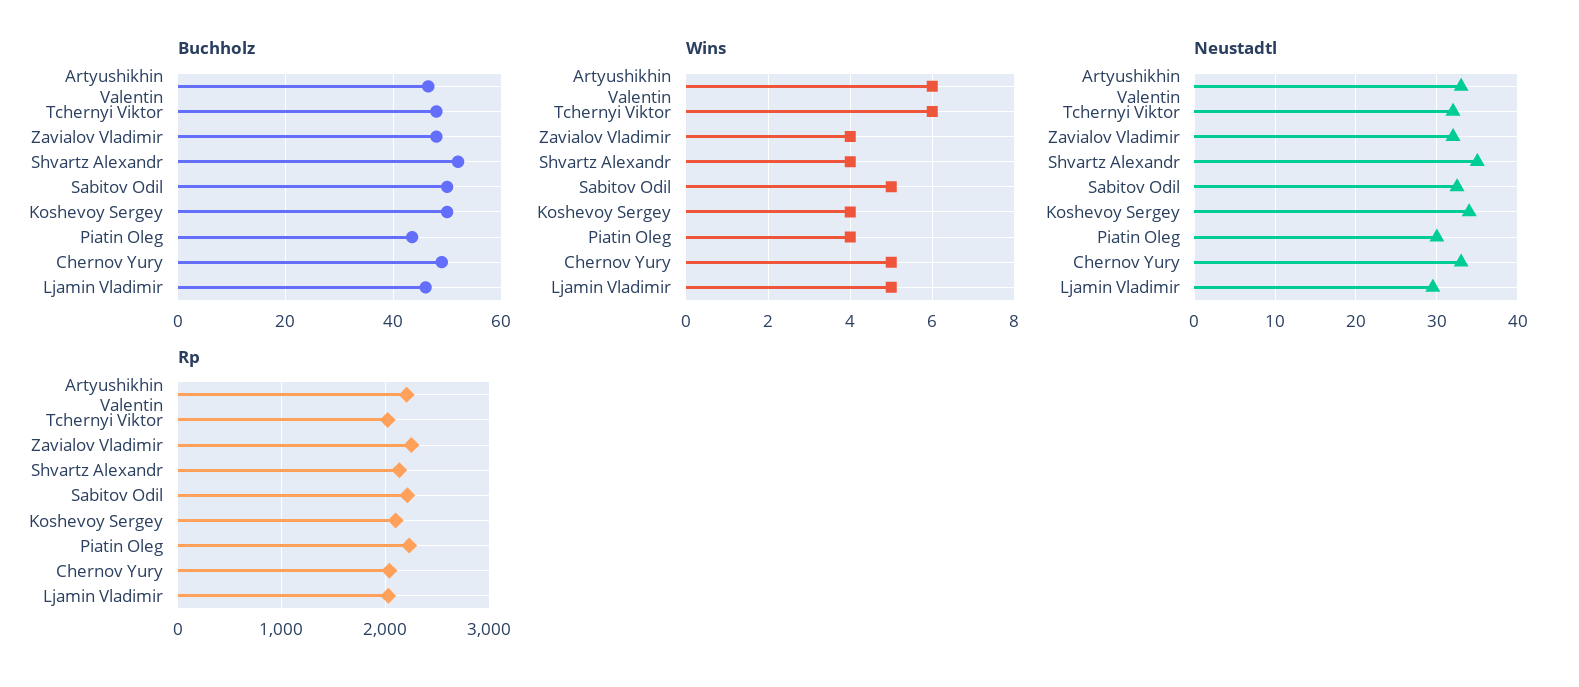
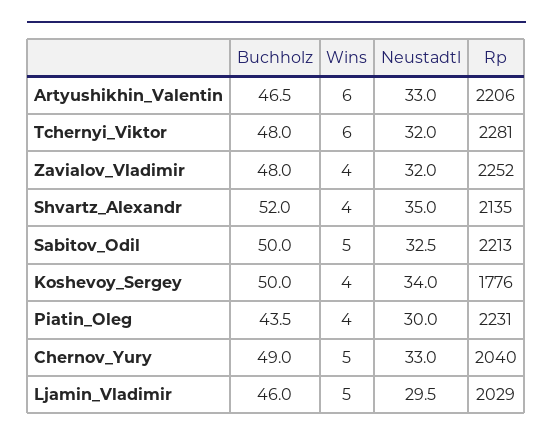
  {
    "Buchholz": {
      "Artyushikhin Valentin": 46.5,
      "Tchernyi Viktor": 48,
      "Zavialov Vladimir": 48,
      "Shvartz Alexandr": 52,
      "Sabitov Odil": 50,
      "Koshevoy Sergey": 50,
      "Piatin Oleg": 43.5,
      "Chernov Yury": 49,
      "Ljamin Vladimir": 46
    },
    "Wins": {
      "Artyushikhin Valentin": 6,
      "Tchernyi Viktor": 6,
      "Zavialov Vladimir": 4,
      "Shvartz Alexandr": 4,
      "Sabitov Odil": 5,
      "Koshevoy Sergey": 4,
      "Piatin Oleg": 4,
      "Chernov Yury": 5,
      "Ljamin Vladimir": 5
    },
    "Neustadtl": {
      "Artyushikhin Valentin": 33,
      "Tchernyi Viktor": 32,
      "Zavialov Vladimir": 32,
      "Shvartz Alexandr": 35,
      "Sabitov Odil": 32.5,
      "Koshevoy Sergey": 34,
      "Piatin Oleg": 30,
      "Chernov Yury": 33,
      "Ljamin Vladimir": 29.5
    },
    "Rp": {
      "Artyushikhin Valentin": 2206,
-     "Tchernyi Viktor": 2000,
+     "Tchernyi Viktor": 2281,
      "Zavialov Vladimir": 2252,
      "Shvartz Alexandr": 2135,
      "Sabitov Odil": 2213,
-     "Koshevoy Sergey": 2100,
+     "Koshevoy Sergey": 1776,
      "Piatin Oleg": 2231,
      "Chernov Yury": 2040,
      "Ljamin Vladimir": 2029
    }
  }

